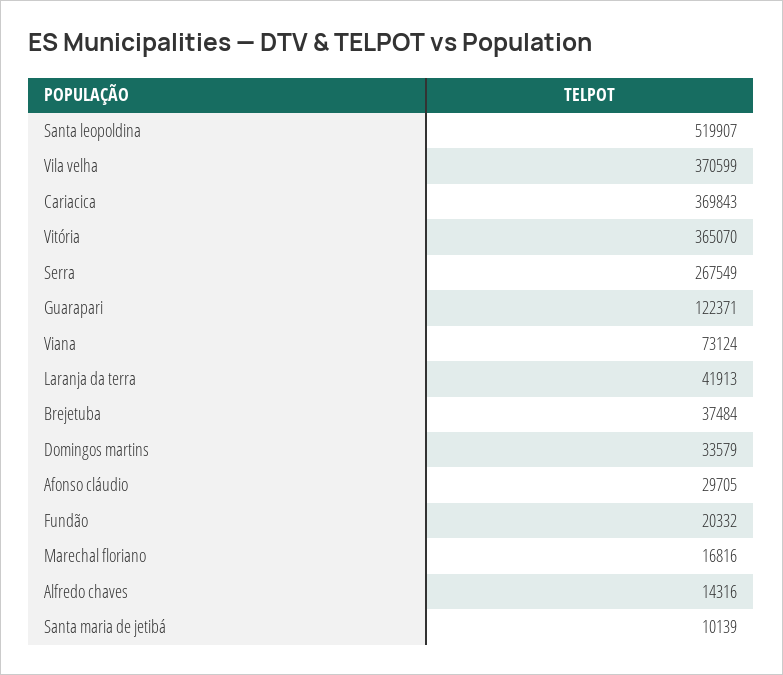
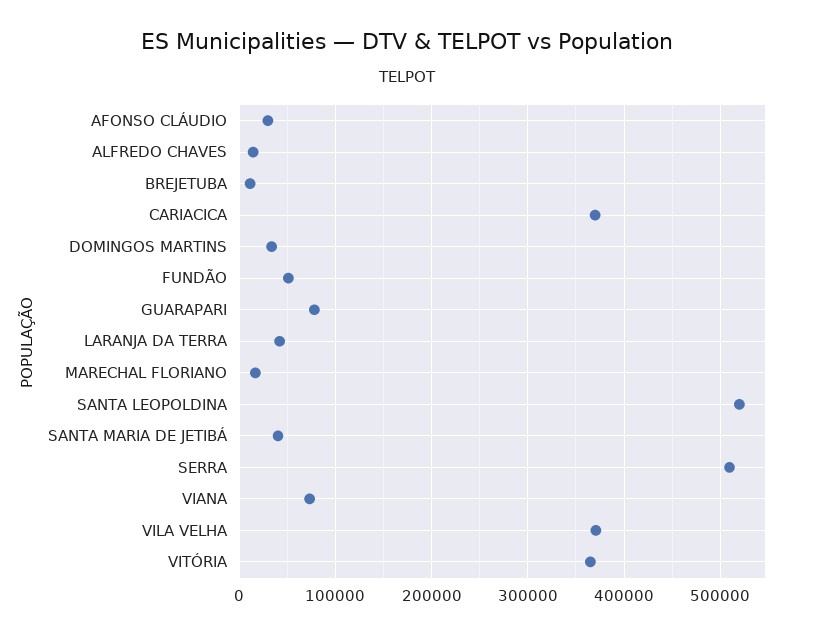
  {
    "Santa leopoldina": 519907,
    "Vila velha": 370599,
    "Cariacica": 369843,
    "Vitória": 365070,
-   "Serra": 267549,
+   "Serra": 510000,
-   "Guarapari": 122371,
+   "Guarapari": 80000,
    "Viana": 73124,
    "Laranja da terra": 41913,
-   "Brejetuba": 37484,
+   "Brejetuba": 10000,
    "Domingos martins": 33579,
    "Afonso cláudio": 29705,
-   "Fundão": 20332,
+   "Fundão": 50000,
    "Marechal floriano": 16816,
    "Alfredo chaves": 14316,
-   "Santa maria de jetibá": 10139
+   "Santa maria de jetibá": 40000
  }

